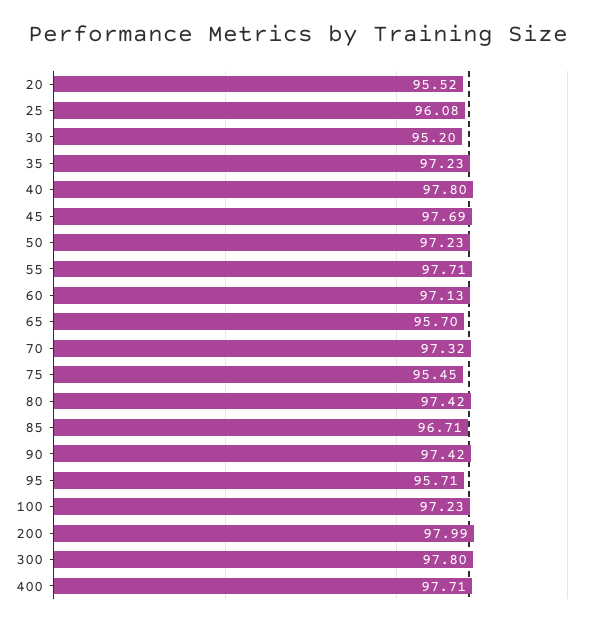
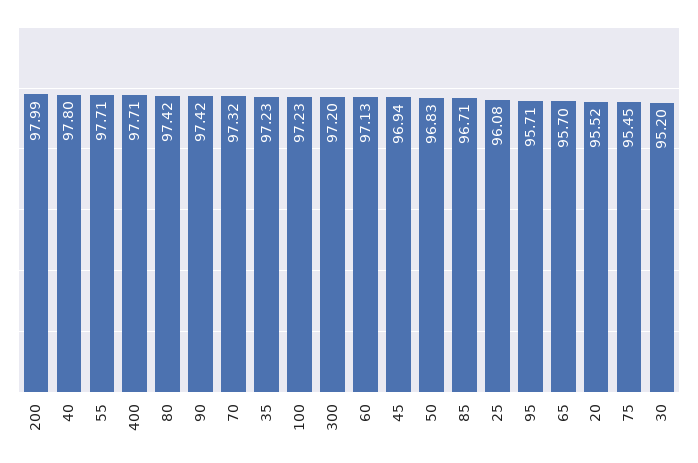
  {
    "20": 95.52,
    "25": 96.08,
    "30": 95.2,
    "35": 97.23,
    "40": 97.8,
-   "45": 97.69,
+   "45": 96.94,
-   "50": 97.23,
+   "50": 96.83,
    "55": 97.71,
    "60": 97.13,
    "65": 95.7,
    "70": 97.32,
    "75": 95.45,
    "80": 97.42,
    "85": 96.71,
    "90": 97.42,
    "95": 95.71,
    "100": 97.23,
    "200": 97.99,
-   "300": 97.8,
+   "300": 97.2,
    "400": 97.71
  }

